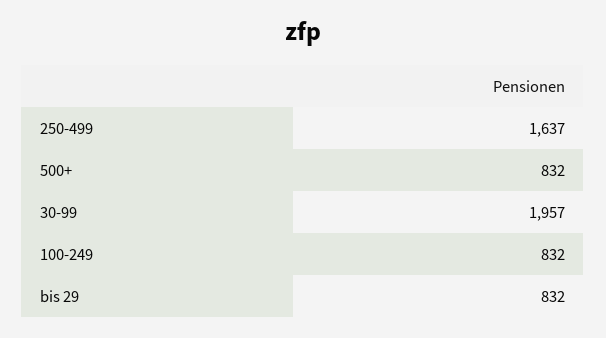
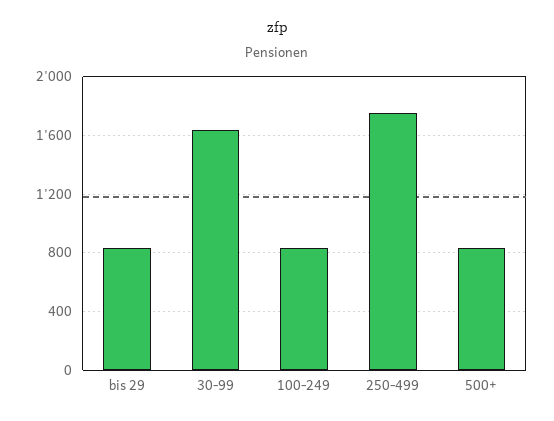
  {
-   "250-499": 1637,
+   "250-499": 1750,
    "500+": 832,
-   "30-99": 1957,
+   "30-99": 1650,
    "100-249": 832,
    "bis 29": 832
  }

